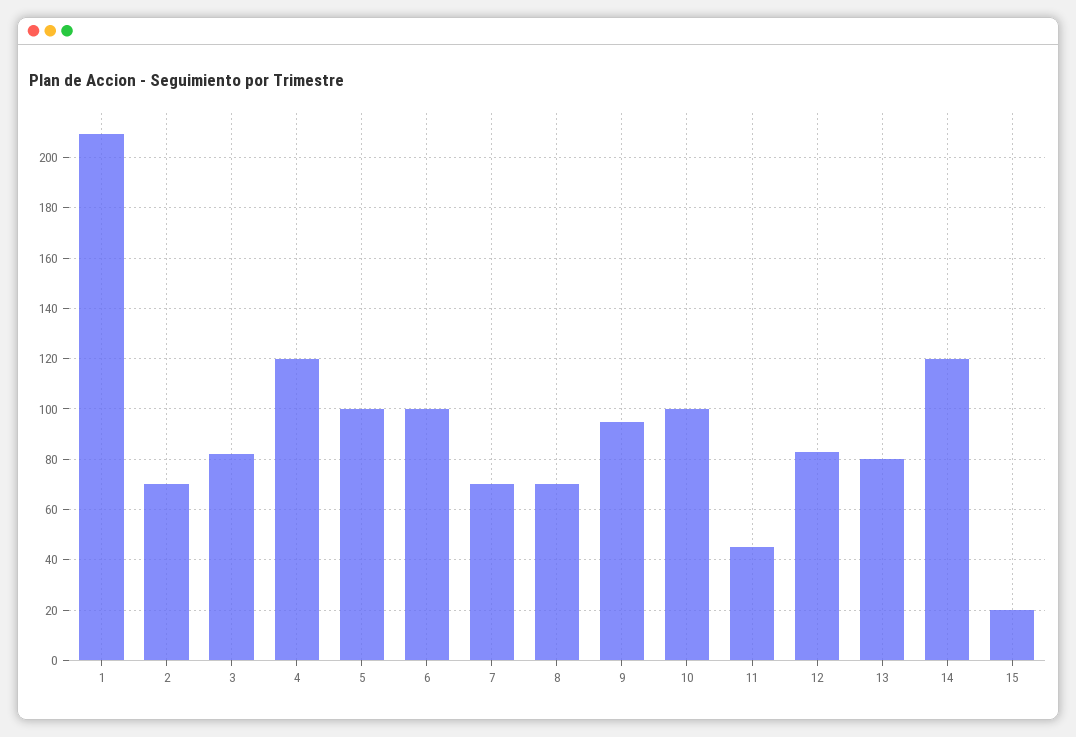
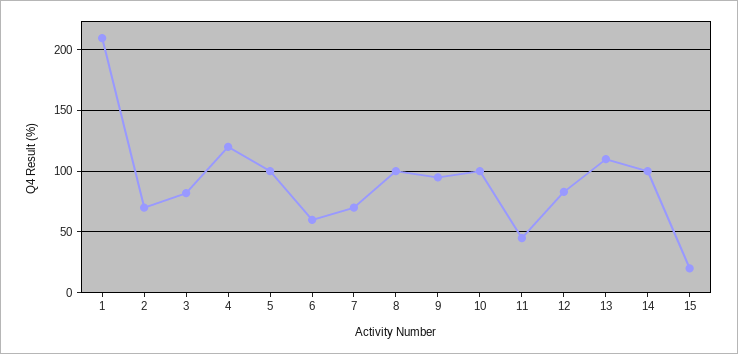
  {
    "1": 210,
    "2": 70,
    "3": 82.5,
    "4": 120,
    "5": 100,
-   "6": 100,
+   "6": 60,
    "7": 70,
-   "8": 70,
+   "8": 100,
    "9": 95,
    "10": 100,
    "11": 45,
    "12": 82.5,
-   "13": 80,
+   "13": 110,
-   "14": 120,
+   "14": 100,
    "15": 20
  }

